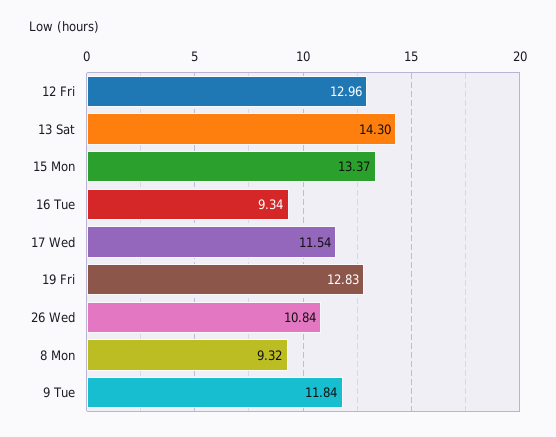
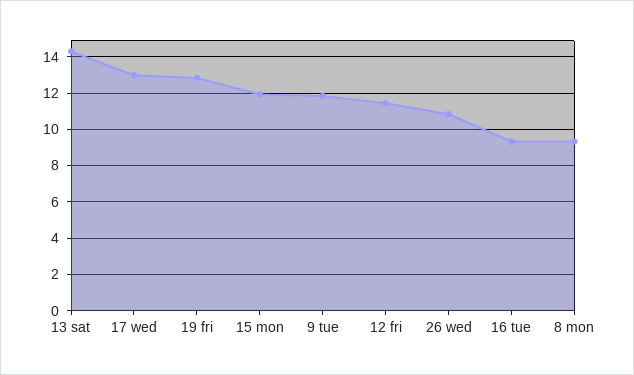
  {
-   "12 Fri": 12.96,
+   "12 Fri": 11.5,
    "13 Sat": 14.3,
-   "15 Mon": 13.37,
+   "15 Mon": 12,
    "16 Tue": 9.34,
-   "17 Wed": 11.54,
+   "17 Wed": 13,
    "19 Fri": 12.83,
    "26 Wed": 10.84,
    "8 Mon": 9.32,
    "9 Tue": 11.84
  }

